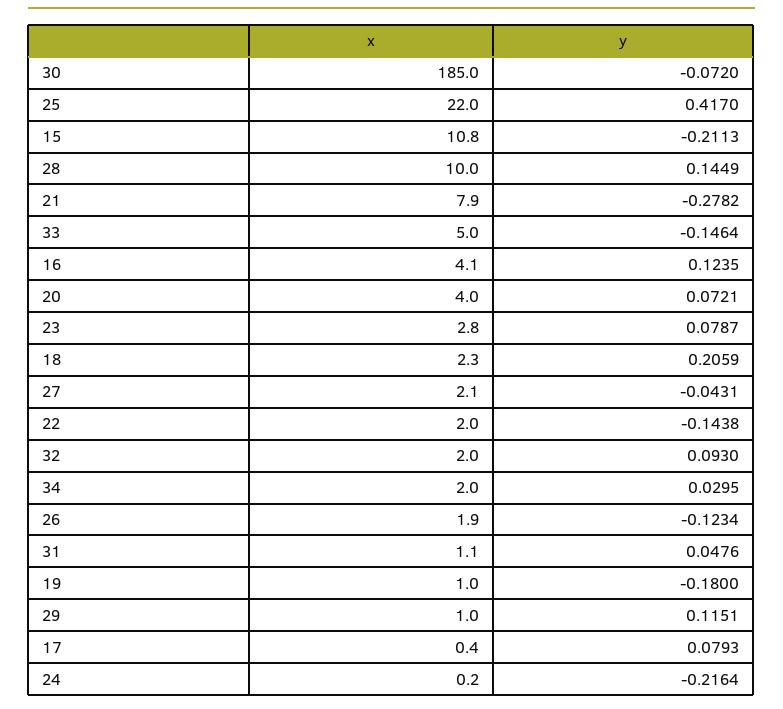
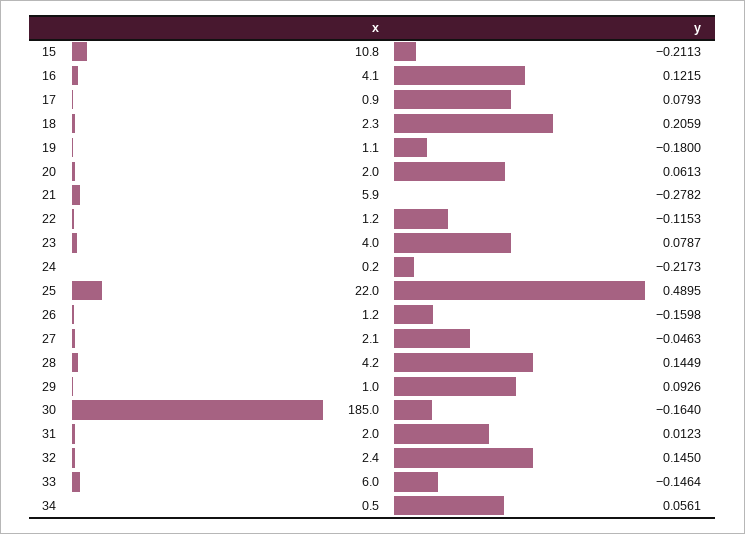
  {
    "x": {
      "30": 185,
      "25": 22,
      "15": 10.8,
-     "28": 10,
+     "28": 4.2,
-     "21": 7.9,
+     "21": 5.9,
-     "33": 5,
+     "33": 6,
      "16": 4.1,
-     "20": 4,
+     "20": 2,
-     "23": 2.8,
+     "23": 4,
      "18": 2.3,
      "27": 2.1,
-     "22": 2,
+     "22": 1.2,
-     "32": 2,
+     "32": 2.4,
-     "34": 2,
+     "34": 0.5,
-     "26": 1.9,
+     "26": 1.2,
-     "31": 1.1,
+     "31": 2,
-     "19": 1,
+     "19": 1.1,
      "29": 1,
-     "17": 0.4,
+     "17": 0.9,
      "24": 0.2
    },
    "y": {
-     "30": -0.072,
+     "30": -0.164,
-     "25": 0.417,
+     "25": 0.4895,
      "15": -0.2113,
      "28": 0.1449,
      "21": -0.2782,
      "33": -0.1464,
-     "16": 0.1235,
+     "16": 0.1215,
-     "20": 0.0721,
+     "20": 0.0613,
      "23": 0.0787,
      "18": 0.2059,
-     "27": -0.0431,
+     "27": -0.0463,
-     "22": -0.1438,
+     "22": -0.1153,
-     "32": 0.093,
+     "32": 0.145,
-     "34": 0.0295,
+     "34": 0.0561,
-     "26": -0.1234,
+     "26": -0.1598,
-     "31": 0.0476,
+     "31": 0.0123,
      "19": -0.18,
-     "29": 0.1151,
+     "29": 0.0926,
      "17": 0.0793,
-     "24": -0.2164
+     "24": -0.2173
    }
  }

